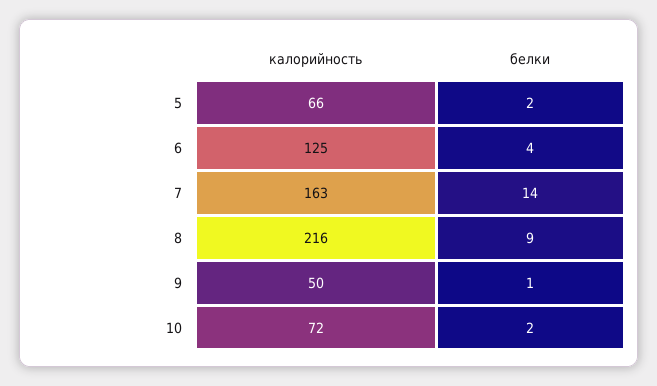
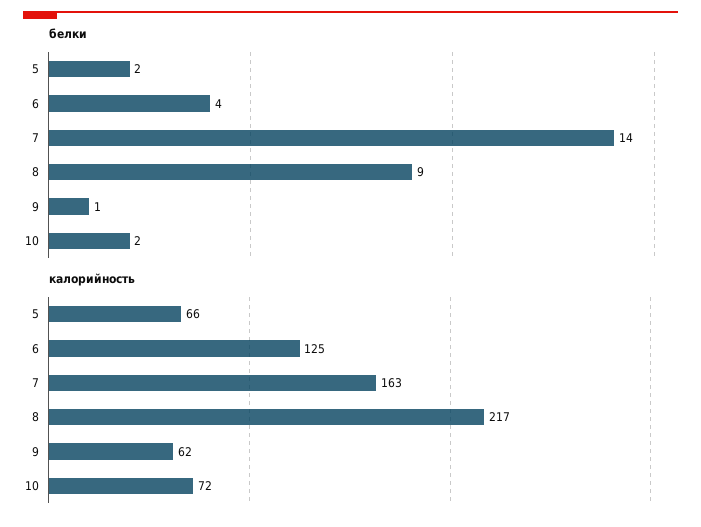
  {
    "калорийность": {
      "5": 66,
      "6": 125,
      "7": 163,
-     "8": 216,
+     "8": 217,
-     "9": 50,
+     "9": 62,
      "10": 72
    },
    "белки": {
      "5": 2,
      "6": 4,
      "7": 14,
      "8": 9,
      "9": 1,
      "10": 2
    }
  }

